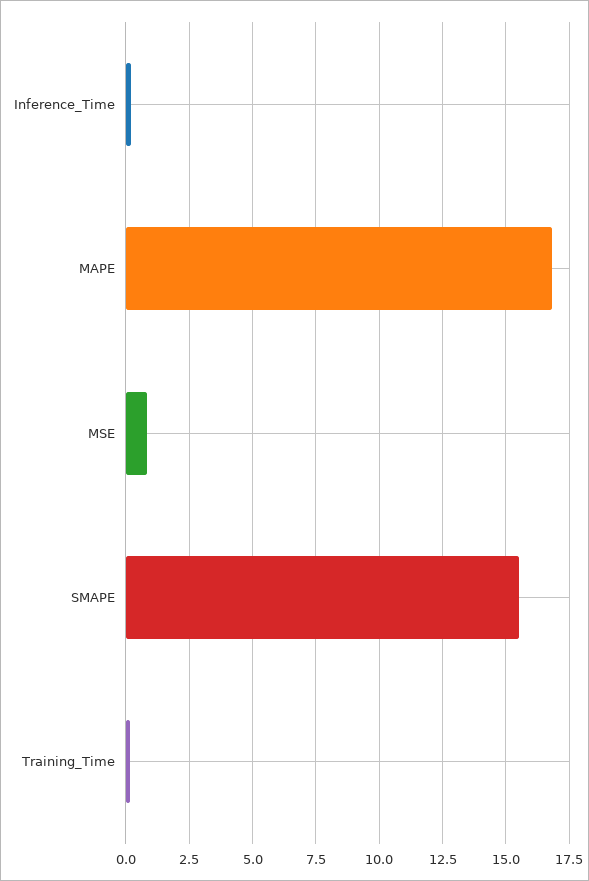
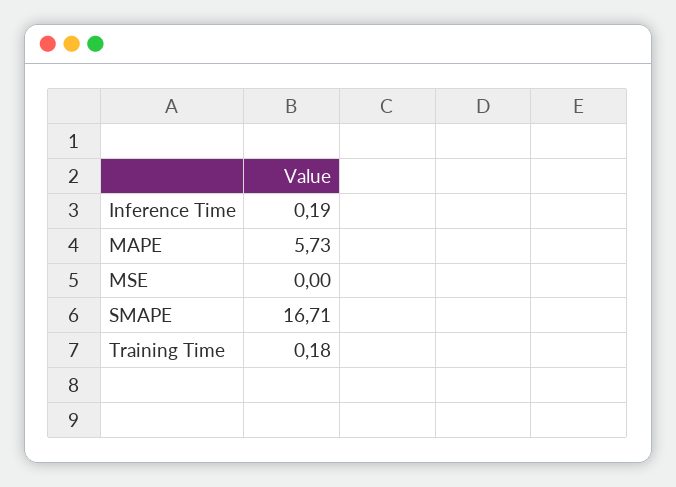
  {
    "Inference_Time": 0.19,
-   "MAPE": 16.75,
+   "MAPE": 5.73,
-   "MSE": 0.75,
+   "MSE": 0,
-   "SMAPE": 15.5,
+   "SMAPE": 16.71,
    "Training_Time": 0.18
  }

